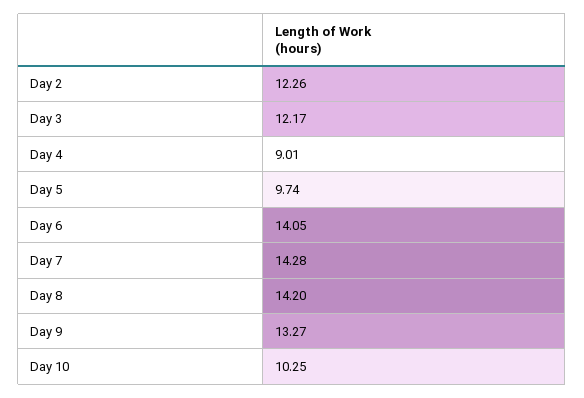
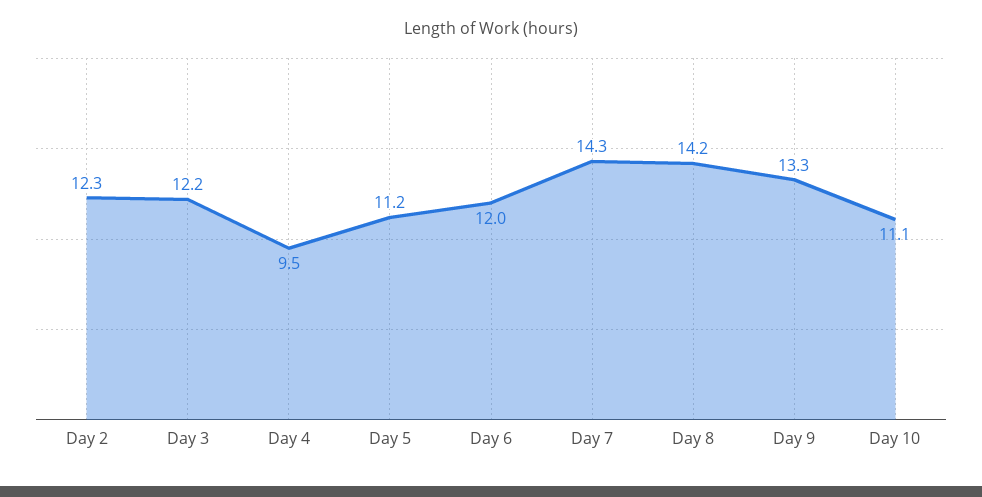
  {
    "Day 2": 12.26,
    "Day 3": 12.17,
-   "Day 4": 9.01,
+   "Day 4": 9.5,
-   "Day 5": 9.74,
+   "Day 5": 11.2,
-   "Day 6": 14.05,
+   "Day 6": 12,
    "Day 7": 14.28,
    "Day 8": 14.2,
    "Day 9": 13.27,
-   "Day 10": 10.25
+   "Day 10": 11.1
  }

